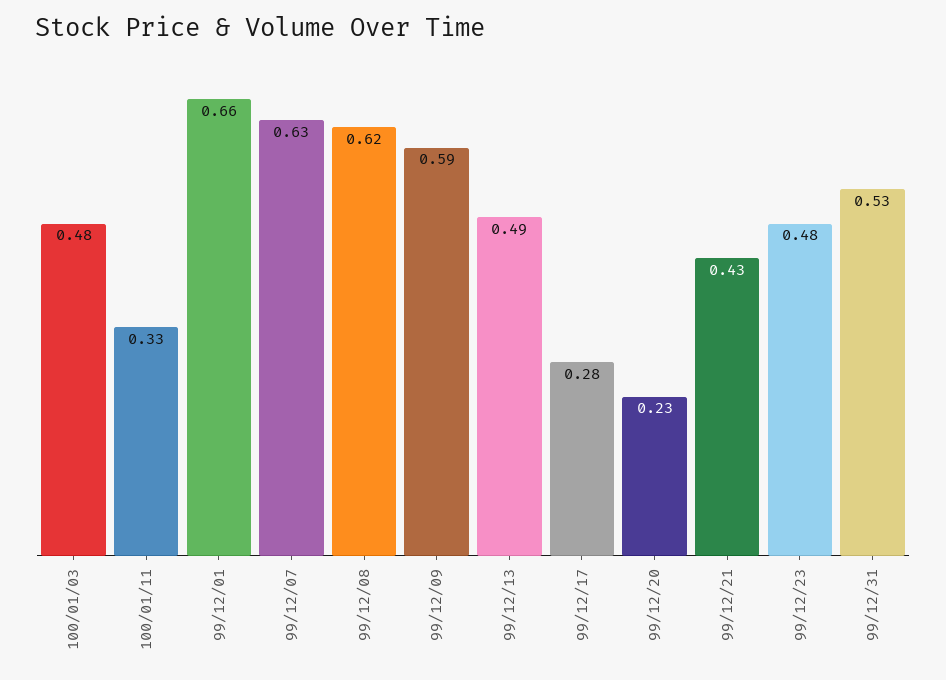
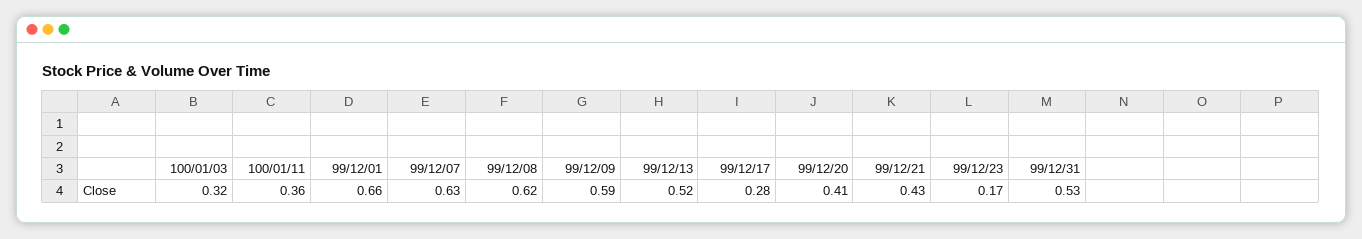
  {
-   "100/01/03": 0.48,
+   "100/01/03": 0.32,
-   "100/01/11": 0.33,
+   "100/01/11": 0.36,
    "99/12/01": 0.66,
    "99/12/07": 0.63,
    "99/12/08": 0.62,
    "99/12/09": 0.59,
-   "99/12/13": 0.49,
+   "99/12/13": 0.52,
    "99/12/17": 0.28,
-   "99/12/20": 0.23,
+   "99/12/20": 0.41,
    "99/12/21": 0.43,
-   "99/12/23": 0.48,
+   "99/12/23": 0.17,
    "99/12/31": 0.53
  }

